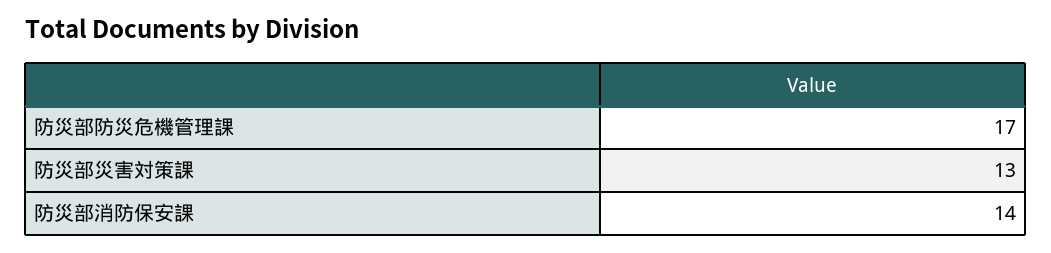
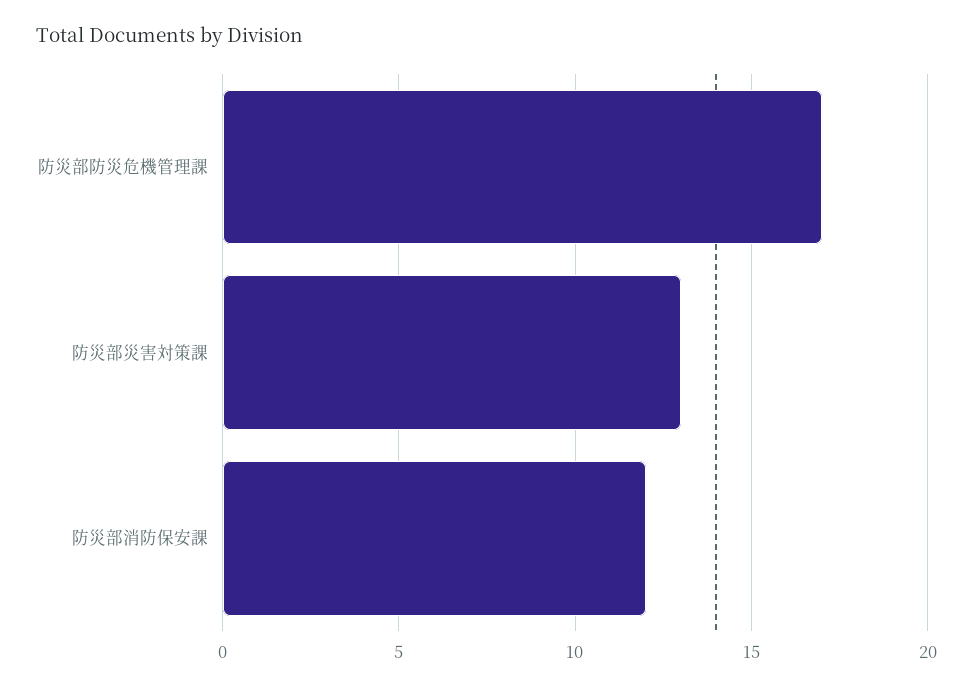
  {
    "防災部防災危機管理課": 17,
    "防災部災害対策課": 13,
-   "防災部消防保安課": 14
+   "防災部消防保安課": 12
  }

